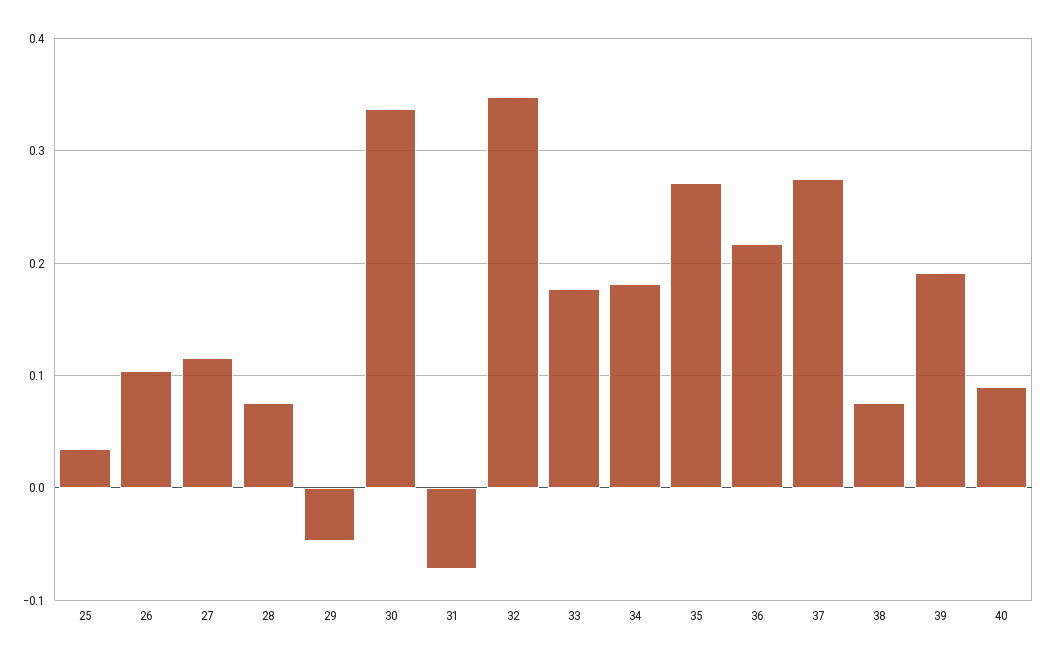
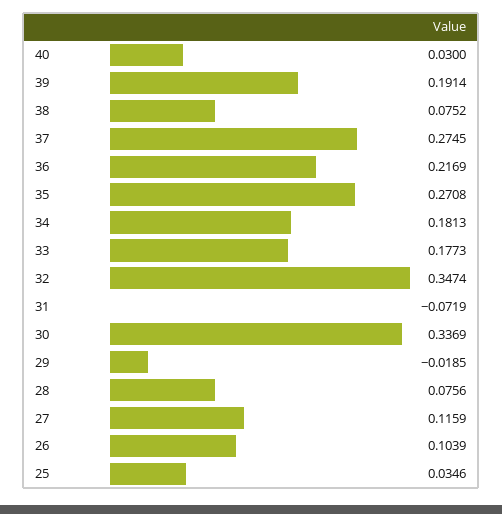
  {
    "25": 0.0346,
    "26": 0.1039,
    "27": 0.1159,
    "28": 0.0756,
-   "29": -0.05,
+   "29": -0.0185,
    "30": 0.3369,
    "31": -0.0719,
    "32": 0.3474,
    "33": 0.1773,
    "34": 0.1813,
    "35": 0.2708,
    "36": 0.2169,
    "37": 0.2745,
    "38": 0.0752,
    "39": 0.1914,
-   "40": 0.09
+   "40": 0.03
  }

